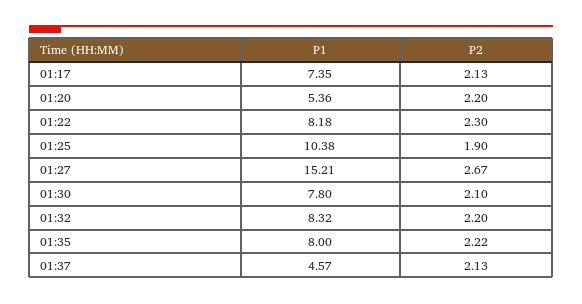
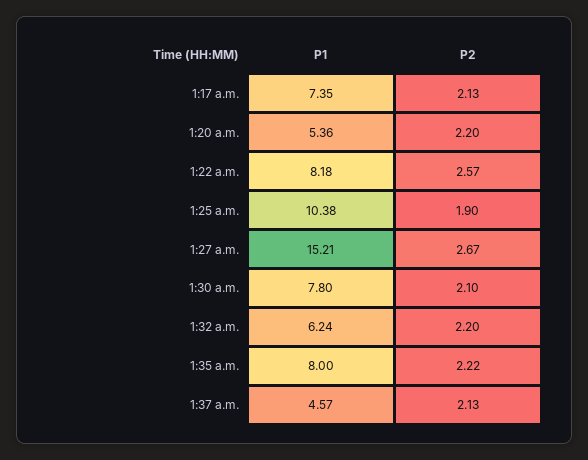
  {
    "P1": {
      "01:17": 7.35,
      "01:20": 5.36,
      "01:22": 8.18,
      "01:25": 10.38,
      "01:27": 15.21,
      "01:30": 7.8,
-     "01:32": 8.32,
+     "01:32": 6.24,
      "01:35": 8,
      "01:37": 4.57
    },
    "P2": {
      "01:17": 2.13,
      "01:20": 2.2,
-     "01:22": 2.3,
+     "01:22": 2.57,
      "01:25": 1.9,
      "01:27": 2.67,
      "01:30": 2.1,
      "01:32": 2.2,
      "01:35": 2.22,
      "01:37": 2.13
    }
  }

